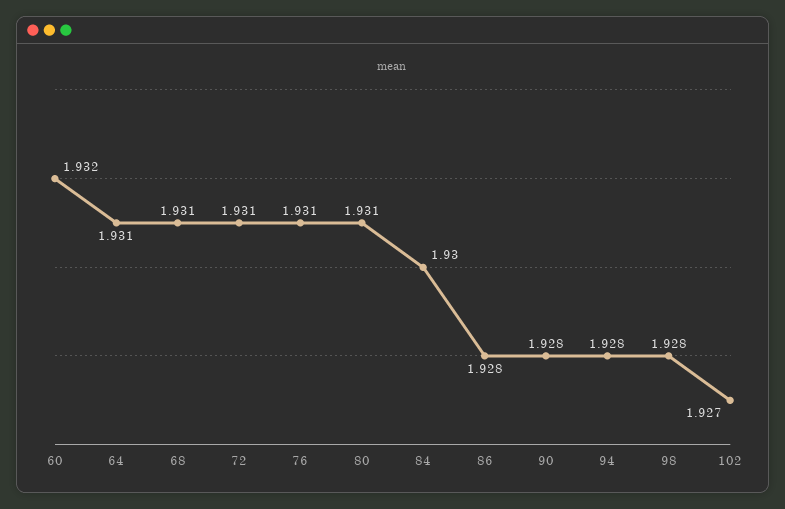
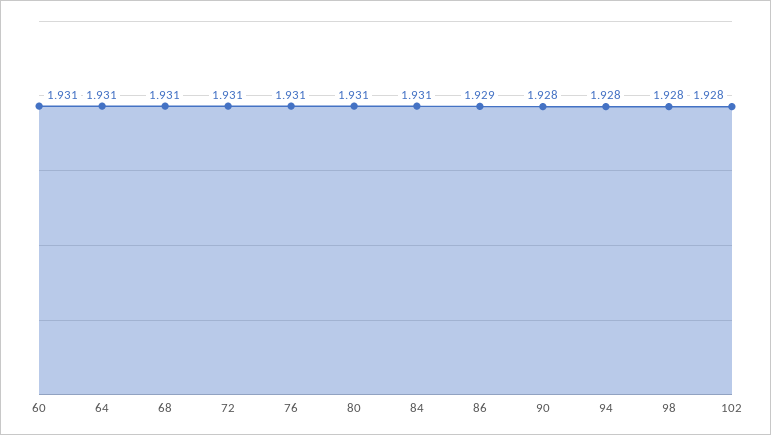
  {
-   "60": 1.932,
+   "60": 1.931,
    "64": 1.931,
    "68": 1.931,
    "72": 1.931,
    "76": 1.931,
    "80": 1.931,
-   "84": 1.93,
+   "84": 1.931,
-   "86": 1.928,
+   "86": 1.929,
    "90": 1.928,
    "94": 1.928,
    "98": 1.928,
-   "102": 1.927
+   "102": 1.928
  }

